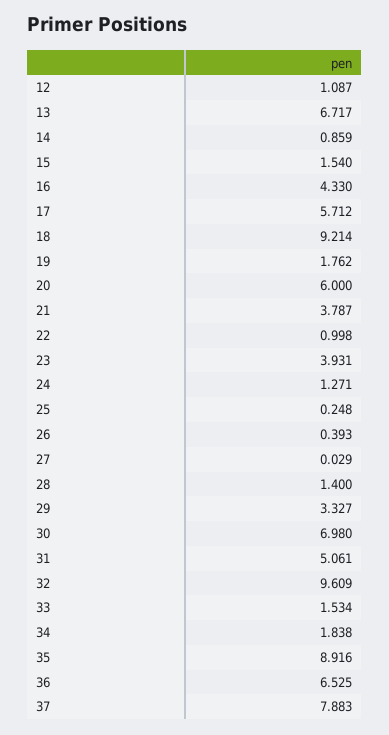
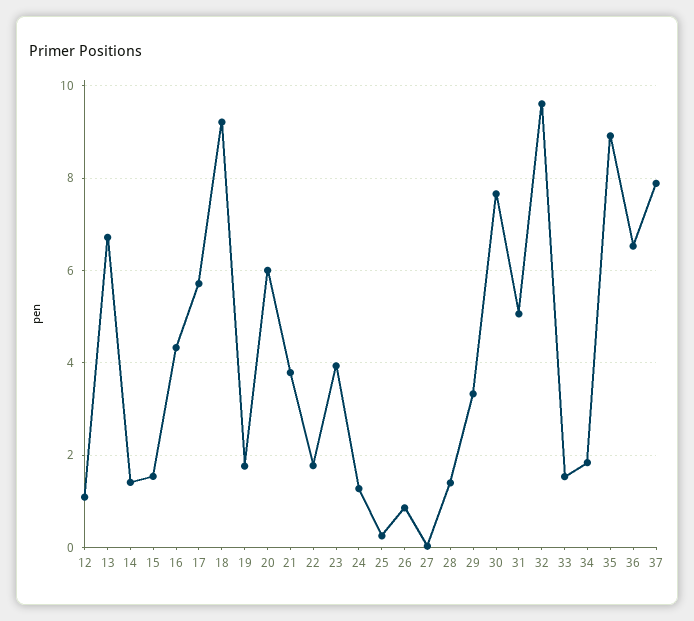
  {
    "12": 1.087,
    "13": 6.717,
-   "14": 0.859,
+   "14": 1.4,
    "15": 1.54,
    "16": 4.33,
    "17": 5.712,
    "18": 9.214,
    "19": 1.762,
    "20": 6,
    "21": 3.787,
-   "22": 0.998,
+   "22": 1.8,
    "23": 3.931,
    "24": 1.271,
    "25": 0.248,
-   "26": 0.393,
+   "26": 0.8,
    "27": 0.029,
    "28": 1.4,
    "29": 3.327,
-   "30": 6.98,
+   "30": 7.6,
    "31": 5.061,
    "32": 9.609,
    "33": 1.534,
    "34": 1.838,
    "35": 8.916,
    "36": 6.525,
    "37": 7.883
  }

